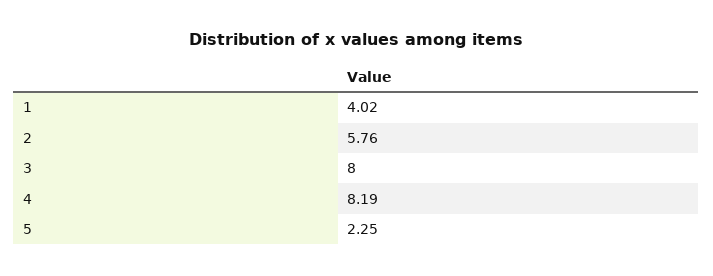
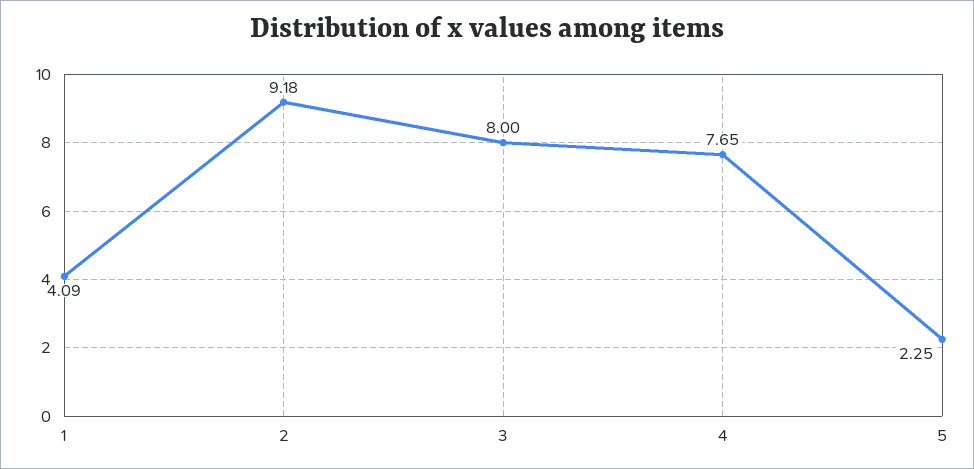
  {
-   "1": 4.02,
+   "1": 4.09,
-   "2": 5.76,
+   "2": 9.18,
    "3": 8,
-   "4": 8.19,
+   "4": 7.65,
    "5": 2.25
  }

